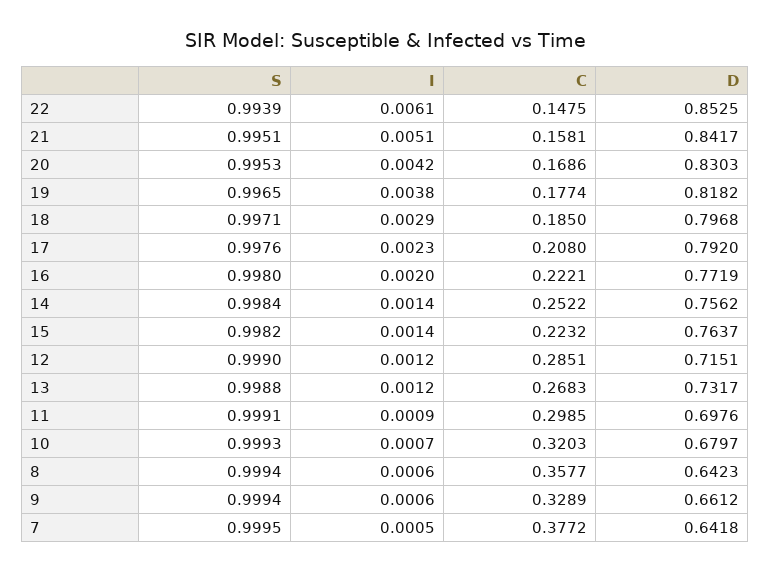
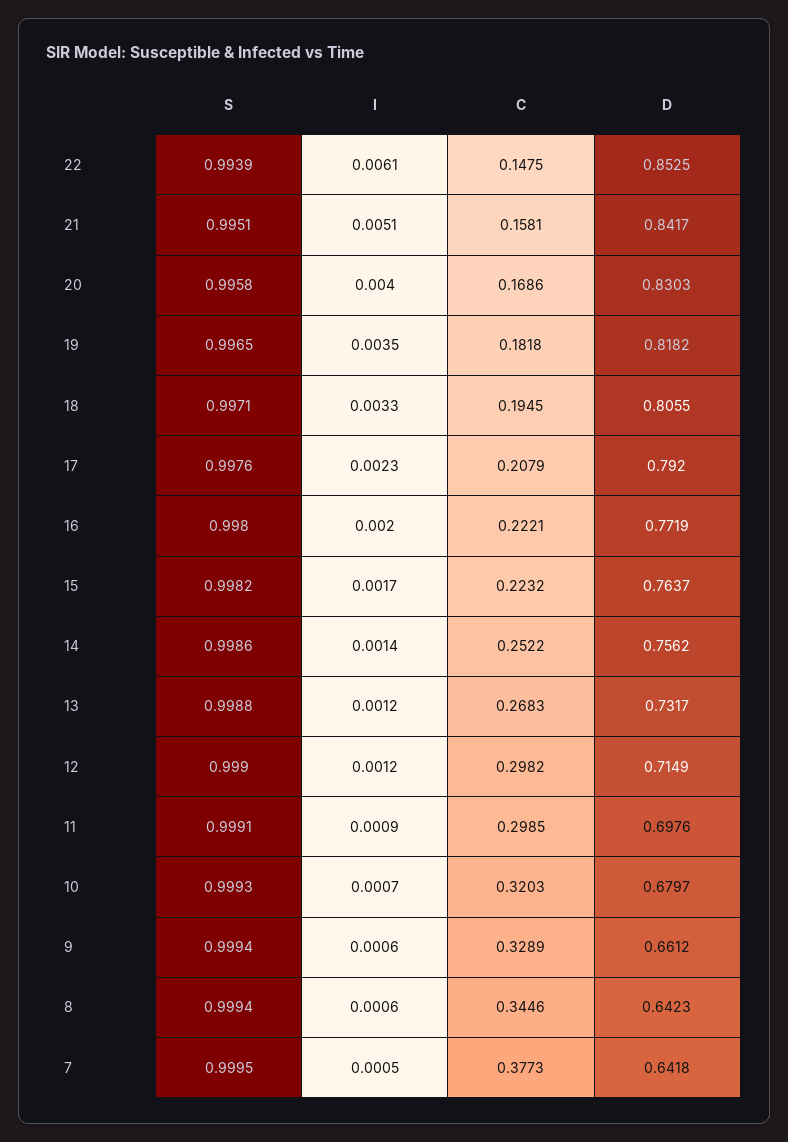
  {
    "S": {
      "22": 0.9939,
      "21": 0.9951,
-     "20": 0.9953,
+     "20": 0.9958,
      "19": 0.9965,
      "18": 0.9971,
      "17": 0.9976,
      "16": 0.998,
-     "14": 0.9984,
+     "14": 0.9986,
      "15": 0.9982,
      "12": 0.999,
      "13": 0.9988,
      "11": 0.9991,
      "10": 0.9993,
      "8": 0.9994,
      "9": 0.9994,
      "7": 0.9995
    },
    "I": {
      "22": 0.0061,
      "21": 0.0051,
-     "20": 0.0042,
+     "20": 0.004,
-     "19": 0.0038,
+     "19": 0.0035,
-     "18": 0.0029,
+     "18": 0.0033,
      "17": 0.0023,
      "16": 0.002,
      "14": 0.0014,
-     "15": 0.0014,
+     "15": 0.0017,
      "12": 0.0012,
      "13": 0.0012,
      "11": 0.0009,
      "10": 0.0007,
      "8": 0.0006,
      "9": 0.0006,
      "7": 0.0005
    },
    "C": {
      "22": 0.1475,
      "21": 0.1581,
      "20": 0.1686,
-     "19": 0.1774,
+     "19": 0.1818,
-     "18": 0.185,
+     "18": 0.1945,
-     "17": 0.208,
+     "17": 0.2079,
      "16": 0.2221,
      "14": 0.2522,
      "15": 0.2232,
-     "12": 0.2851,
+     "12": 0.2982,
      "13": 0.2683,
      "11": 0.2985,
      "10": 0.3203,
-     "8": 0.3577,
+     "8": 0.3446,
      "9": 0.3289,
-     "7": 0.3772
+     "7": 0.3773
    },
    "D": {
      "22": 0.8525,
      "21": 0.8417,
      "20": 0.8303,
      "19": 0.8182,
-     "18": 0.7968,
+     "18": 0.8055,
      "17": 0.792,
      "16": 0.7719,
      "14": 0.7562,
      "15": 0.7637,
-     "12": 0.7151,
+     "12": 0.7149,
      "13": 0.7317,
      "11": 0.6976,
      "10": 0.6797,
      "8": 0.6423,
      "9": 0.6612,
      "7": 0.6418
    }
  }

